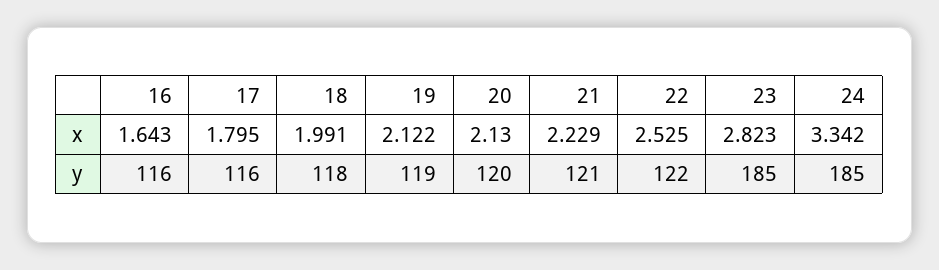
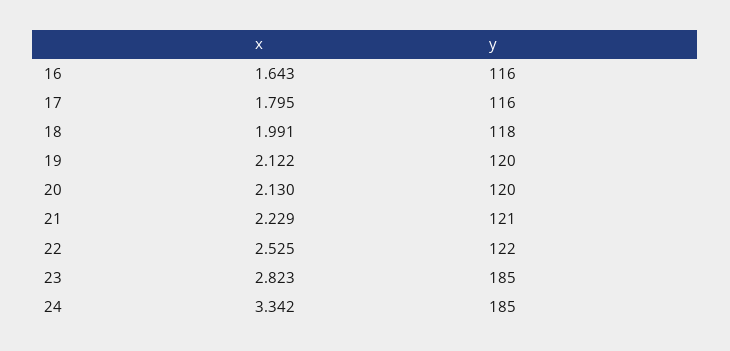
  {
    "16": {
      "x": 1.643,
      "y": 116
    },
    "17": {
      "x": 1.795,
      "y": 116
    },
    "18": {
      "x": 1.991,
      "y": 118
    },
    "19": {
      "x": 2.122,
-     "y": 119
+     "y": 120
    },
    "20": {
      "x": 2.13,
      "y": 120
    },
    "21": {
      "x": 2.229,
      "y": 121
    },
    "22": {
      "x": 2.525,
      "y": 122
    },
    "23": {
      "x": 2.823,
      "y": 185
    },
    "24": {
      "x": 3.342,
      "y": 185
    }
  }

